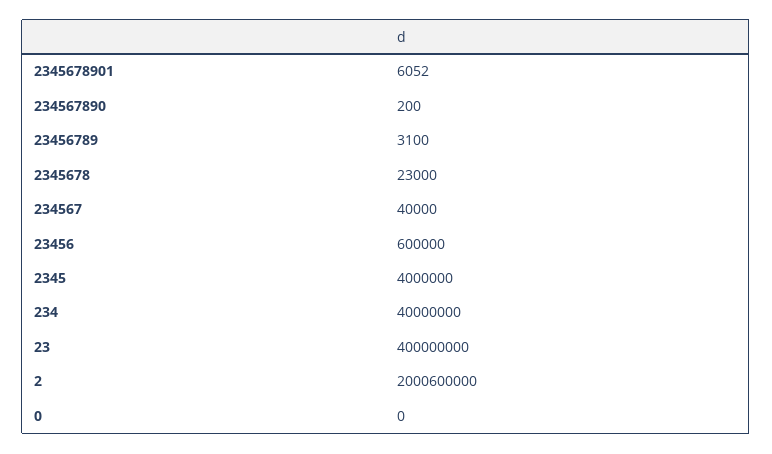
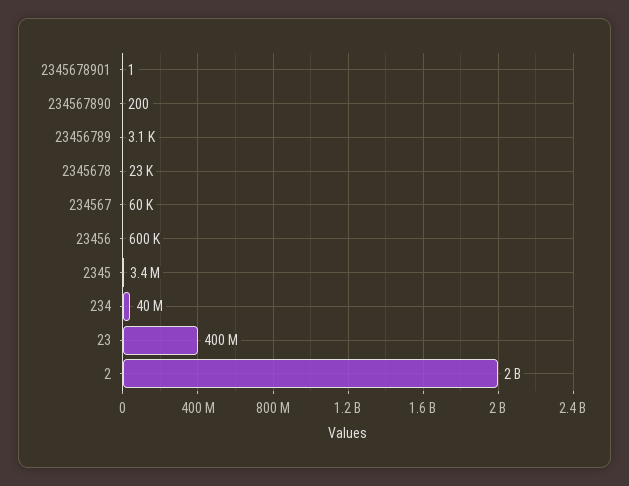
  {
-   "2345678901": 6052,
+   "2345678901": 1,
    "234567890": 200,
    "23456789": 3100,
    "2345678": 23000,
-   "234567": 40000,
+   "234567": 60000,
    "23456": 600000,
-   "2345": 4000000,
+   "2345": 3400000,
    "234": 40000000,
    "23": 400000000,
-   "2": 2000600000,
+   "2": 2000600000
-   "0": 0
  }

